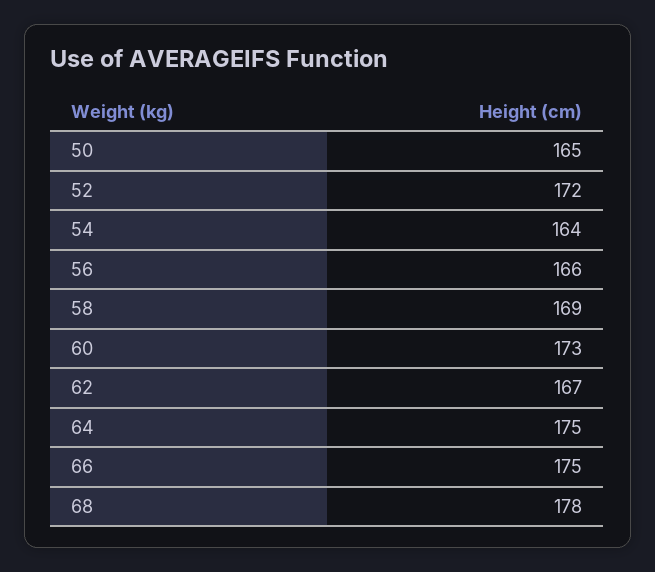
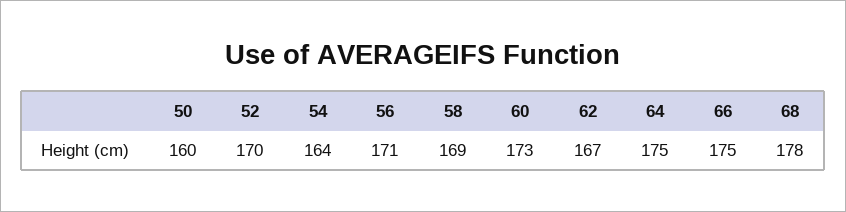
  {
-   "50": 165,
+   "50": 160,
-   "52": 172,
+   "52": 170,
    "54": 164,
-   "56": 166,
+   "56": 171,
    "58": 169,
    "60": 173,
    "62": 167,
    "64": 175,
    "66": 175,
    "68": 178
  }

